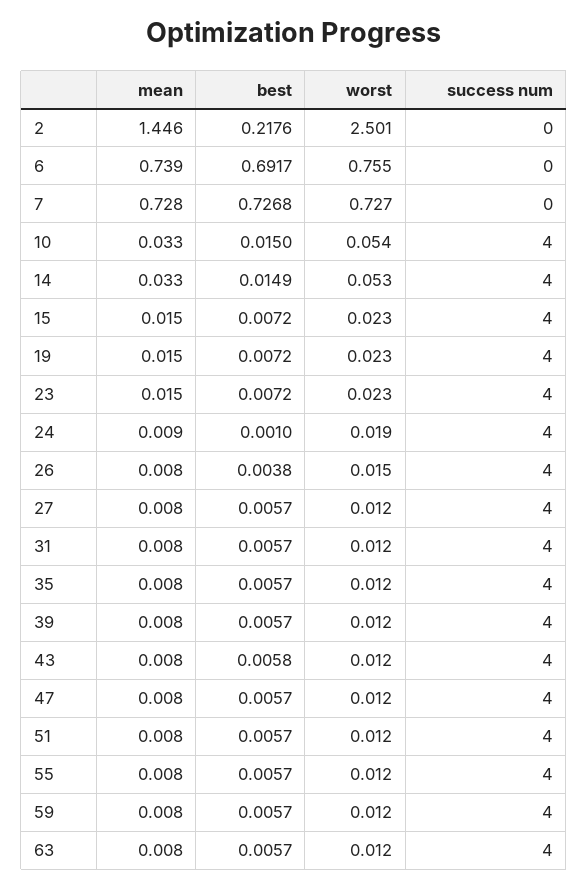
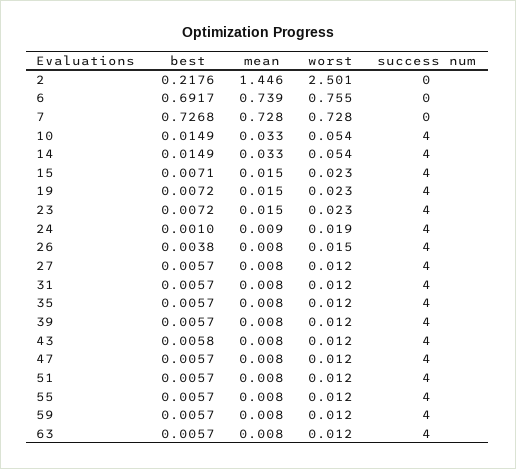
  {
    "mean": {
      "2": 1.446,
      "6": 0.739,
      "7": 0.728,
      "10": 0.033,
      "14": 0.033,
      "15": 0.015,
      "19": 0.015,
      "23": 0.015,
      "24": 0.009,
      "26": 0.008,
      "27": 0.008,
      "31": 0.008,
      "35": 0.008,
      "39": 0.008,
      "43": 0.008,
      "47": 0.008,
      "51": 0.008,
      "55": 0.008,
      "59": 0.008,
      "63": 0.008
    },
    "best": {
      "2": 0.2176,
      "6": 0.6917,
      "7": 0.7268,
-     "10": 0.015,
+     "10": 0.0149,
      "14": 0.0149,
-     "15": 0.0072,
+     "15": 0.0071,
      "19": 0.0072,
      "23": 0.0072,
      "24": 0.001,
      "26": 0.0038,
      "27": 0.0057,
      "31": 0.0057,
      "35": 0.0057,
      "39": 0.0057,
      "43": 0.0058,
      "47": 0.0057,
      "51": 0.0057,
      "55": 0.0057,
      "59": 0.0057,
      "63": 0.0057
    },
    "worst": {
      "2": 2.501,
      "6": 0.755,
-     "7": 0.727,
+     "7": 0.728,
      "10": 0.054,
-     "14": 0.053,
+     "14": 0.054,
      "15": 0.023,
      "19": 0.023,
      "23": 0.023,
      "24": 0.019,
      "26": 0.015,
      "27": 0.012,
      "31": 0.012,
      "35": 0.012,
      "39": 0.012,
      "43": 0.012,
      "47": 0.012,
      "51": 0.012,
      "55": 0.012,
      "59": 0.012,
      "63": 0.012
    },
    "success num": {
      "2": 0,
      "6": 0,
      "7": 0,
      "10": 4,
      "14": 4,
      "15": 4,
      "19": 4,
      "23": 4,
      "24": 4,
      "26": 4,
      "27": 4,
      "31": 4,
      "35": 4,
      "39": 4,
      "43": 4,
      "47": 4,
      "51": 4,
      "55": 4,
      "59": 4,
      "63": 4
    }
  }

